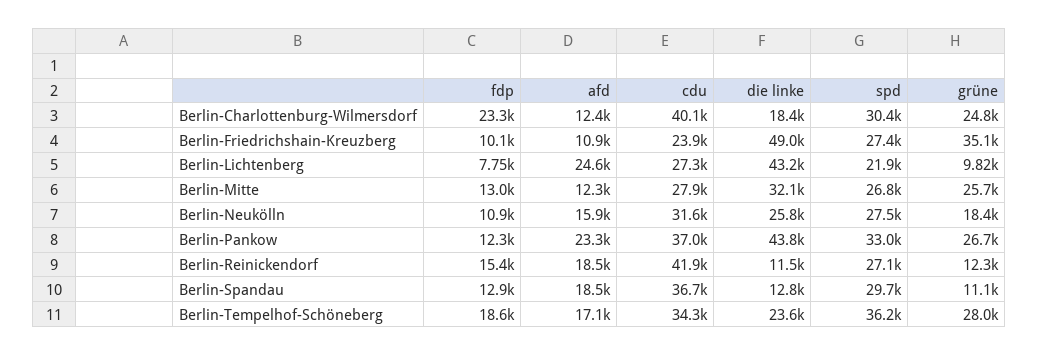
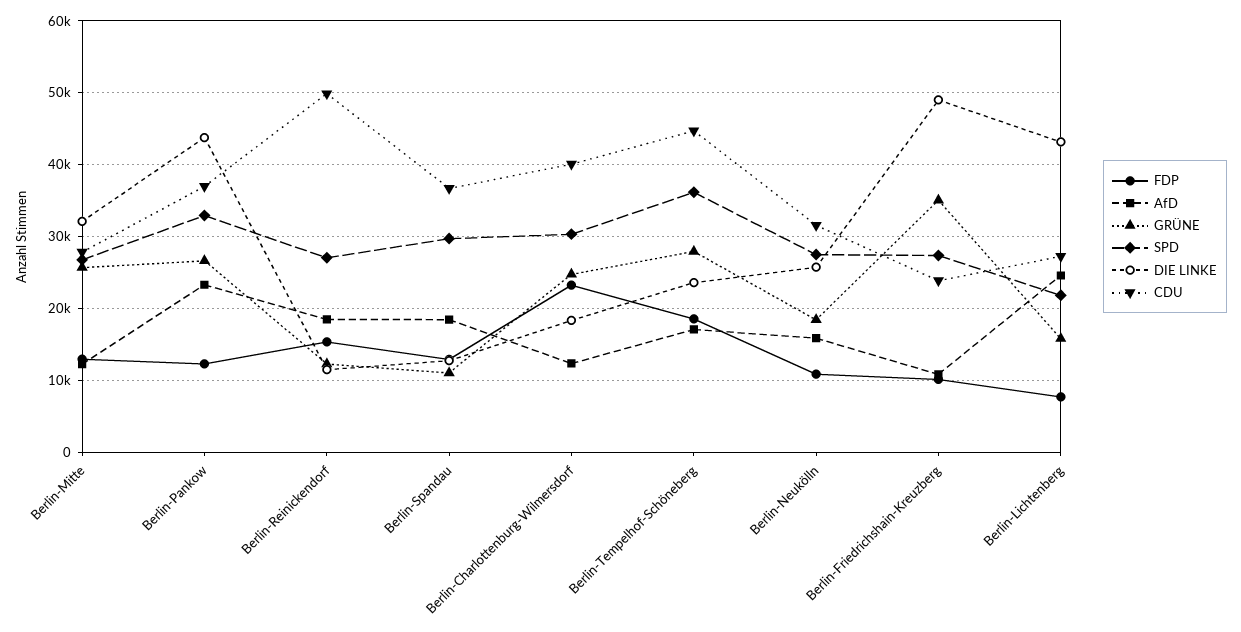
  {
    "fdp": {
      "Berlin-Charlottenburg-Wilmersdorf": 23300,
      "Berlin-Friedrichshain-Kreuzberg": 10100,
      "Berlin-Lichtenberg": 7750,
      "Berlin-Mitte": 13000,
      "Berlin-Neukölln": 10900,
      "Berlin-Pankow": 12300,
      "Berlin-Reinickendorf": 15400,
      "Berlin-Spandau": 12900,
      "Berlin-Tempelhof-Schöneberg": 18600
    },
    "afd": {
      "Berlin-Charlottenburg-Wilmersdorf": 12400,
      "Berlin-Friedrichshain-Kreuzberg": 10900,
      "Berlin-Lichtenberg": 24600,
      "Berlin-Mitte": 12300,
      "Berlin-Neukölln": 15900,
      "Berlin-Pankow": 23300,
      "Berlin-Reinickendorf": 18500,
      "Berlin-Spandau": 18500,
      "Berlin-Tempelhof-Schöneberg": 17100
    },
    "cdu": {
      "Berlin-Charlottenburg-Wilmersdorf": 40100,
      "Berlin-Friedrichshain-Kreuzberg": 23900,
      "Berlin-Lichtenberg": 27300,
      "Berlin-Mitte": 27900,
      "Berlin-Neukölln": 31600,
      "Berlin-Pankow": 37000,
-     "Berlin-Reinickendorf": 41900,
+     "Berlin-Reinickendorf": 50000,
      "Berlin-Spandau": 36700,
-     "Berlin-Tempelhof-Schöneberg": 34300
+     "Berlin-Tempelhof-Schöneberg": 45000
    },
    "die linke": {
      "Berlin-Charlottenburg-Wilmersdorf": 18400,
      "Berlin-Friedrichshain-Kreuzberg": 49000,
      "Berlin-Lichtenberg": 43200,
      "Berlin-Mitte": 32100,
      "Berlin-Neukölln": 25800,
      "Berlin-Pankow": 43800,
      "Berlin-Reinickendorf": 11500,
      "Berlin-Spandau": 12800,
      "Berlin-Tempelhof-Schöneberg": 23600
    },
    "spd": {
      "Berlin-Charlottenburg-Wilmersdorf": 30400,
      "Berlin-Friedrichshain-Kreuzberg": 27400,
      "Berlin-Lichtenberg": 21900,
      "Berlin-Mitte": 26800,
      "Berlin-Neukölln": 27500,
      "Berlin-Pankow": 33000,
      "Berlin-Reinickendorf": 27100,
      "Berlin-Spandau": 29700,
      "Berlin-Tempelhof-Schöneberg": 36200
    },
    "grüne": {
      "Berlin-Charlottenburg-Wilmersdorf": 24800,
      "Berlin-Friedrichshain-Kreuzberg": 35100,
-     "Berlin-Lichtenberg": 9820,
+     "Berlin-Lichtenberg": 16000,
      "Berlin-Mitte": 25700,
      "Berlin-Neukölln": 18400,
      "Berlin-Pankow": 26700,
      "Berlin-Reinickendorf": 12300,
      "Berlin-Spandau": 11100,
      "Berlin-Tempelhof-Schöneberg": 28000
    }
  }

